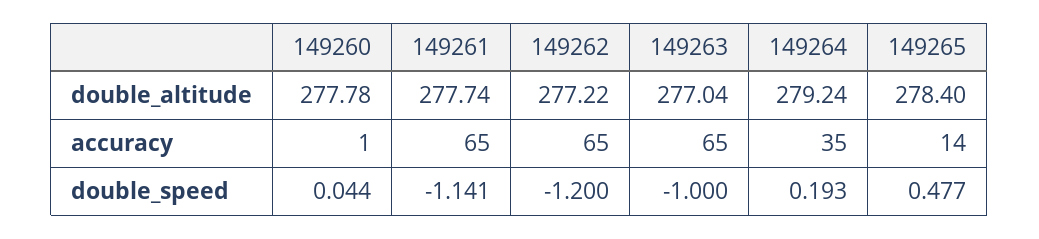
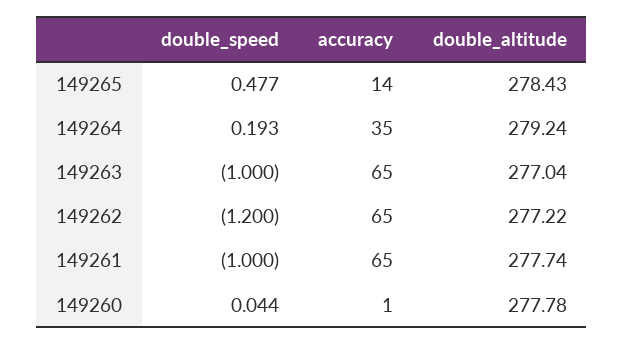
  {
    "149260": {
      "double_altitude": 277.78,
      "accuracy": 1,
      "double_speed": 0.044
    },
    "149261": {
      "double_altitude": 277.74,
      "accuracy": 65,
-     "double_speed": -1.141
+     "double_speed": -1
    },
    "149262": {
      "double_altitude": 277.22,
      "accuracy": 65,
      "double_speed": -1.2
    },
    "149263": {
      "double_altitude": 277.04,
      "accuracy": 65,
      "double_speed": -1
    },
    "149264": {
      "double_altitude": 279.24,
      "accuracy": 35,
      "double_speed": 0.193
    },
    "149265": {
-     "double_altitude": 278.4,
+     "double_altitude": 278.43,
      "accuracy": 14,
      "double_speed": 0.477
    }
  }

